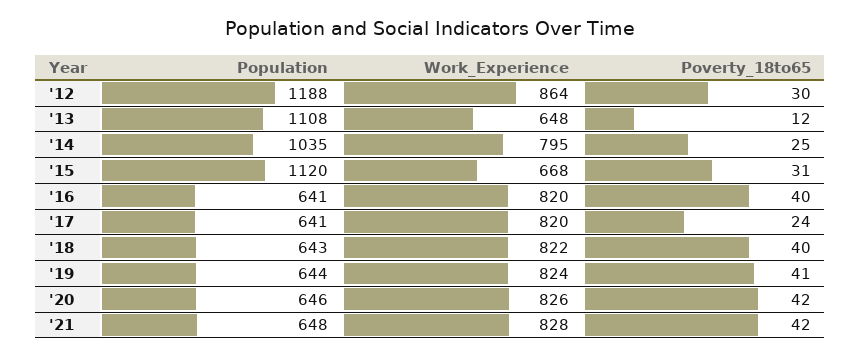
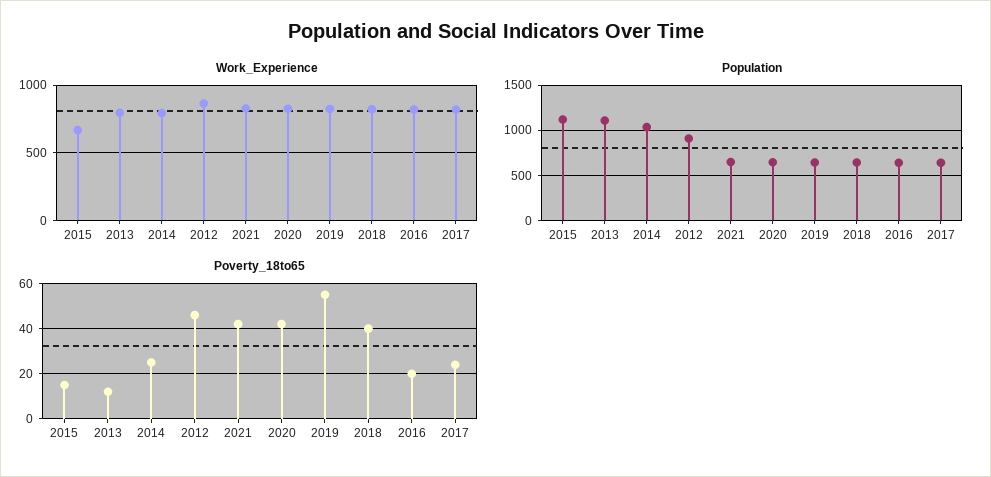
  {
    "Population": {
-     "'12": 1188,
+     "'12": 900,
      "'13": 1108,
      "'14": 1035,
      "'15": 1120,
      "'16": 641,
      "'17": 641,
      "'18": 643,
      "'19": 644,
      "'20": 646,
      "'21": 648
    },
    "Work_Experience": {
      "'12": 864,
-     "'13": 648,
+     "'13": 800,
      "'14": 795,
      "'15": 668,
      "'16": 820,
      "'17": 820,
      "'18": 822,
      "'19": 824,
      "'20": 826,
      "'21": 828
    },
    "Poverty_18to65": {
-     "'12": 30,
+     "'12": 45,
      "'13": 12,
      "'14": 25,
-     "'15": 31,
+     "'15": 15,
-     "'16": 40,
+     "'16": 20,
      "'17": 24,
      "'18": 40,
-     "'19": 41,
+     "'19": 55,
      "'20": 42,
      "'21": 42
    }
  }

